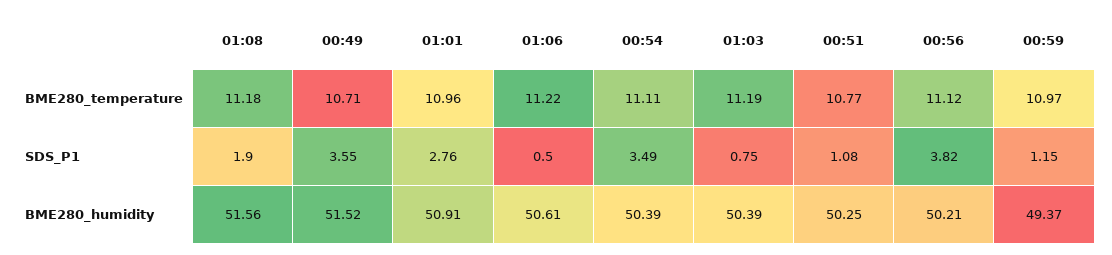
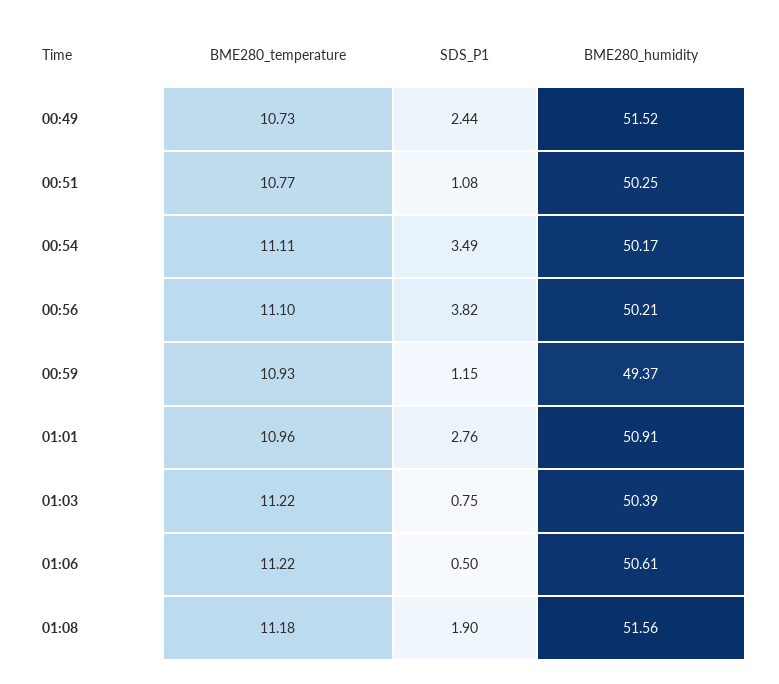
  {
    "01:08": {
      "BME280_temperature": 11.18,
      "SDS_P1": 1.9,
      "BME280_humidity": 51.56
    },
    "00:49": {
-     "BME280_temperature": 10.71,
+     "BME280_temperature": 10.73,
-     "SDS_P1": 3.55,
+     "SDS_P1": 2.44,
      "BME280_humidity": 51.52
    },
    "01:01": {
      "BME280_temperature": 10.96,
      "SDS_P1": 2.76,
      "BME280_humidity": 50.91
    },
    "01:06": {
      "BME280_temperature": 11.22,
      "SDS_P1": 0.5,
      "BME280_humidity": 50.61
    },
    "00:54": {
      "BME280_temperature": 11.11,
      "SDS_P1": 3.49,
-     "BME280_humidity": 50.39
+     "BME280_humidity": 50.17
    },
    "01:03": {
-     "BME280_temperature": 11.19,
+     "BME280_temperature": 11.22,
      "SDS_P1": 0.75,
      "BME280_humidity": 50.39
    },
    "00:51": {
      "BME280_temperature": 10.77,
      "SDS_P1": 1.08,
      "BME280_humidity": 50.25
    },
    "00:56": {
-     "BME280_temperature": 11.12,
+     "BME280_temperature": 11.1,
      "SDS_P1": 3.82,
      "BME280_humidity": 50.21
    },
    "00:59": {
-     "BME280_temperature": 10.97,
+     "BME280_temperature": 10.93,
      "SDS_P1": 1.15,
      "BME280_humidity": 49.37
    }
  }

